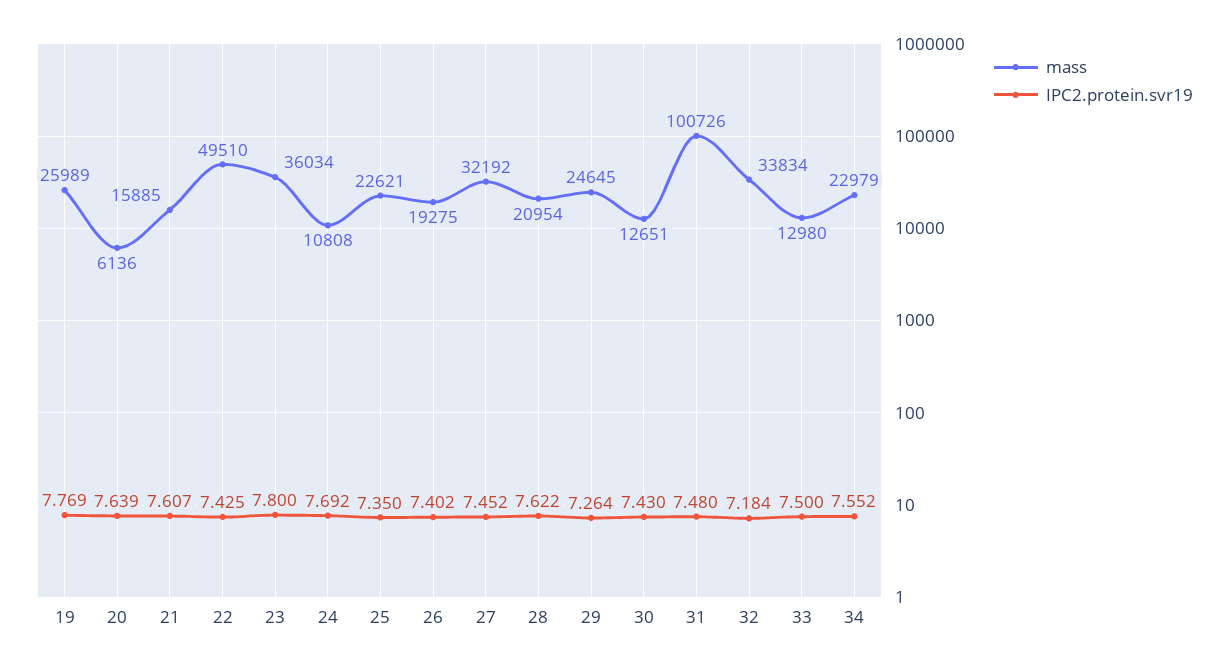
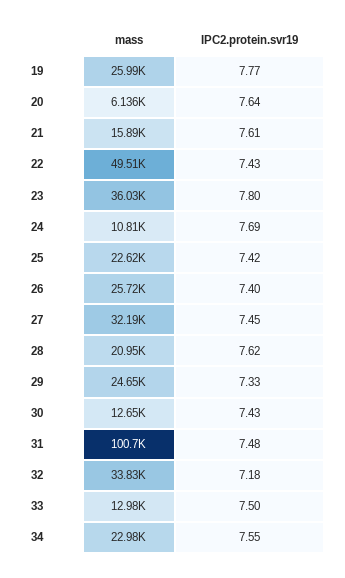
  {
    "mass": {
      "19": 25989,
      "20": 6136,
      "21": 15885,
      "22": 49510,
      "23": 36034,
      "24": 10808,
      "25": 22621,
-     "26": 19275,
+     "26": 25720,
      "27": 32192,
      "28": 20954,
      "29": 24645,
      "30": 12651,
      "31": 100726,
      "32": 33834,
      "33": 12980,
      "34": 22979
    },
    "IPC2.protein.svr19": {
      "19": 7.769,
      "20": 7.639,
      "21": 7.607,
      "22": 7.425,
      "23": 7.8,
      "24": 7.692,
-     "25": 7.35,
+     "25": 7.42,
      "26": 7.402,
      "27": 7.452,
      "28": 7.622,
-     "29": 7.264,
+     "29": 7.33,
      "30": 7.43,
      "31": 7.48,
      "32": 7.184,
      "33": 7.5,
      "34": 7.552
    }
  }

